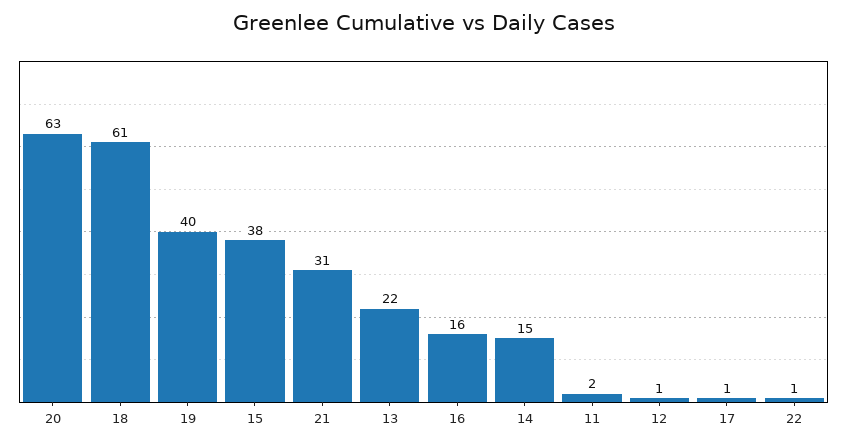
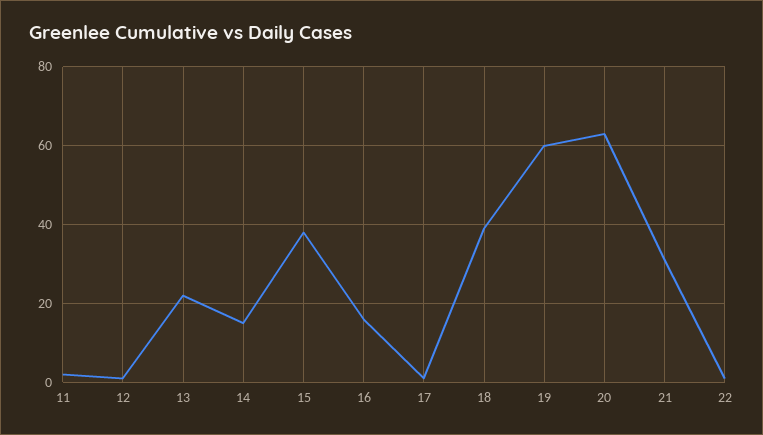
  {
    "20": 63,
-   "18": 61,
+   "18": 40,
-   "19": 40,
+   "19": 60,
    "15": 38,
    "21": 31,
    "13": 22,
    "16": 16,
    "14": 15,
    "11": 2,
    "12": 1,
    "17": 1,
    "22": 1
  }

